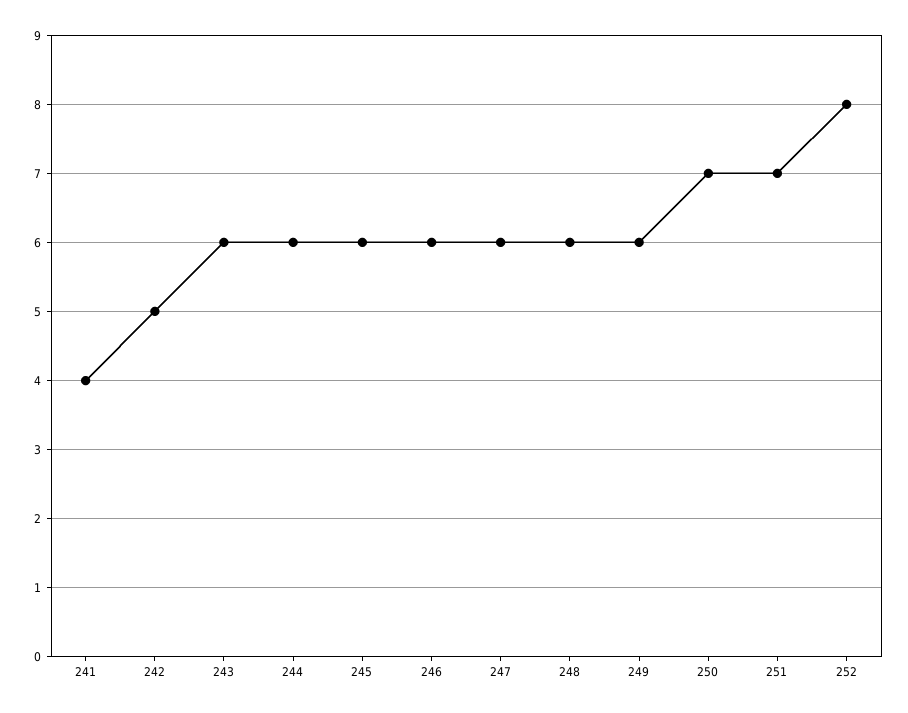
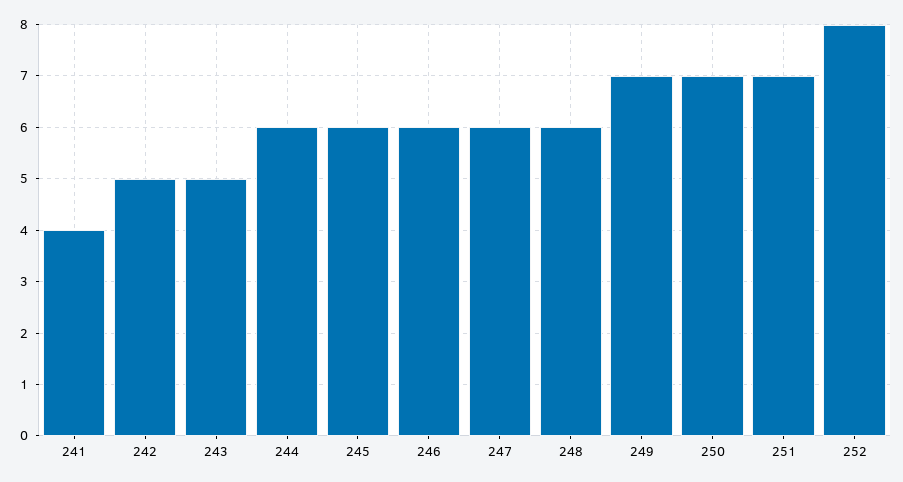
  {
    "241": 4,
    "242": 5,
-   "243": 6,
+   "243": 5,
    "244": 6,
    "245": 6,
    "246": 6,
    "247": 6,
    "248": 6,
-   "249": 6,
+   "249": 7,
    "250": 7,
    "251": 7,
    "252": 8
  }

